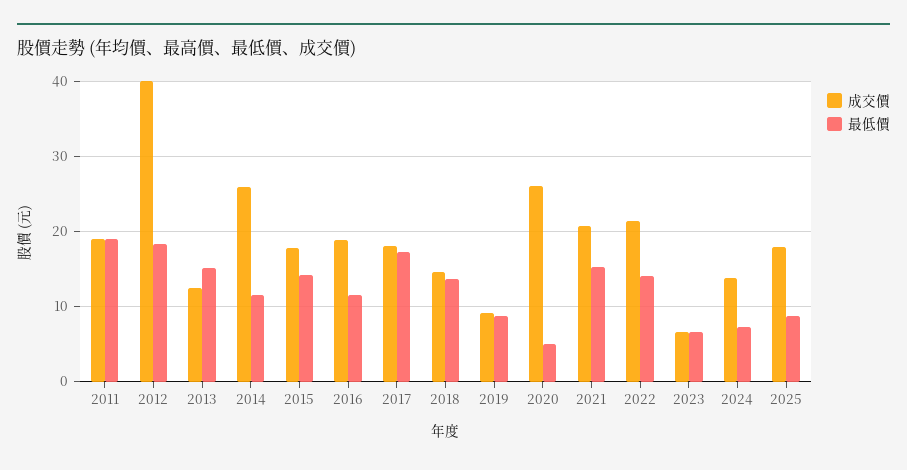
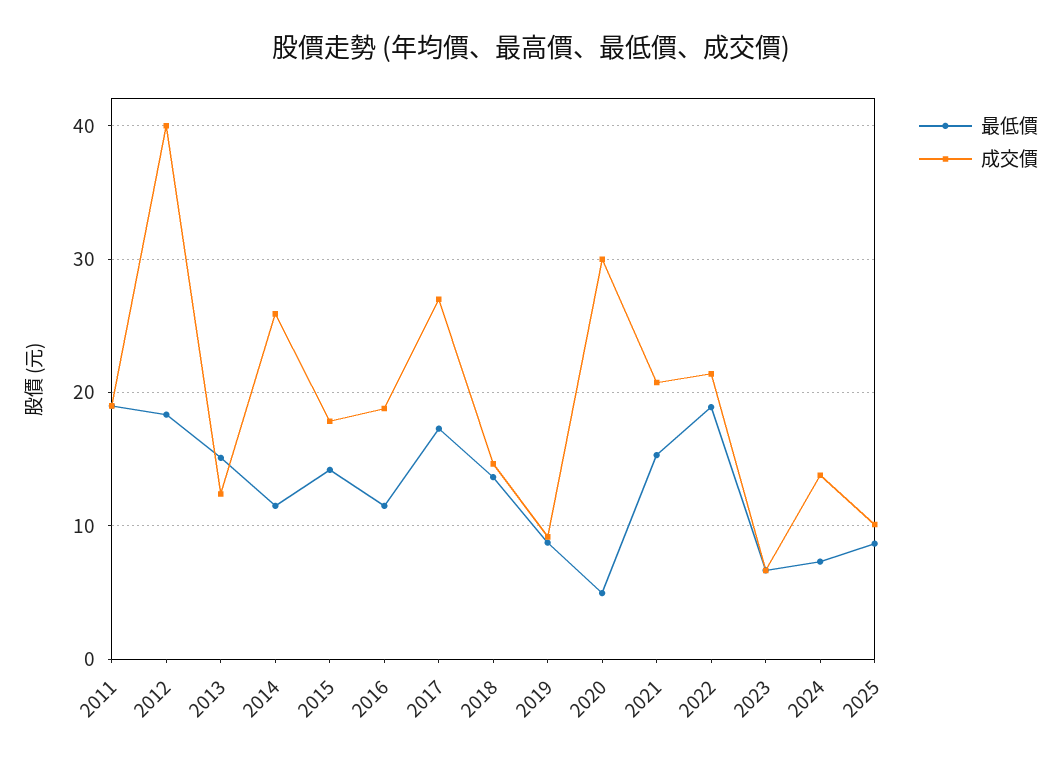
  {
    "成交價": {
      "2011": 19,
      "2012": 40,
      "2013": 12,
      "2014": 26,
      "2015": 18,
      "2016": 19,
-     "2017": 18,
+     "2017": 27,
      "2018": 15,
      "2019": 9,
-     "2020": 26,
+     "2020": 30,
      "2021": 21,
      "2022": 21,
      "2023": 7,
      "2024": 14,
-     "2025": 18
+     "2025": 10
    },
    "最低價": {
      "2011": 19,
      "2012": 18,
      "2013": 15,
      "2014": 12,
      "2015": 14,
      "2016": 12,
      "2017": 17,
      "2018": 14,
      "2019": 9,
      "2020": 5,
      "2021": 15,
-     "2022": 14,
+     "2022": 19,
      "2023": 7,
      "2024": 7,
      "2025": 9
    }
  }

